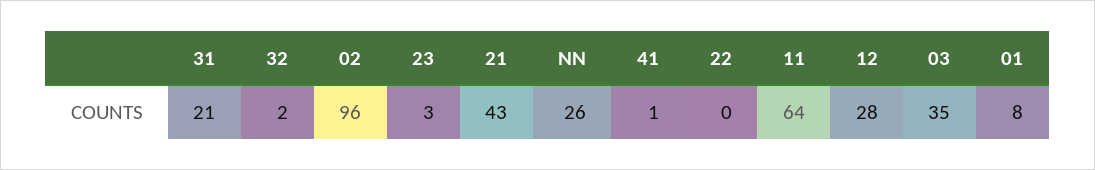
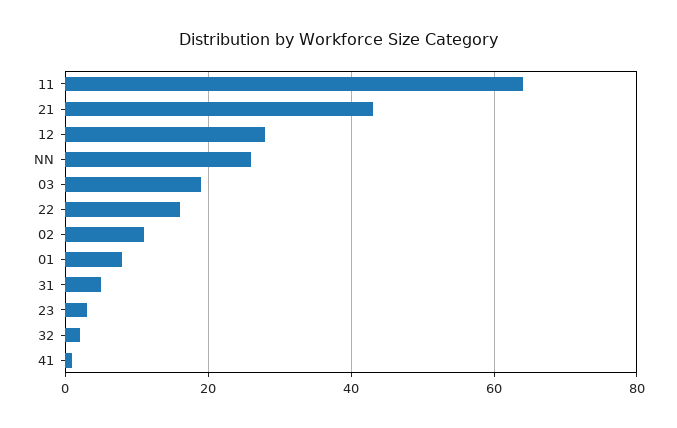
  {
-   "31": 21,
+   "31": 5,
    "32": 2,
-   "02": 96,
+   "02": 10,
    "23": 3,
    "21": 43,
    "NN": 26,
    "41": 1,
-   "22": 0,
+   "22": 15,
    "11": 64,
    "12": 28,
-   "03": 35,
+   "03": 20,
    "01": 8
  }

